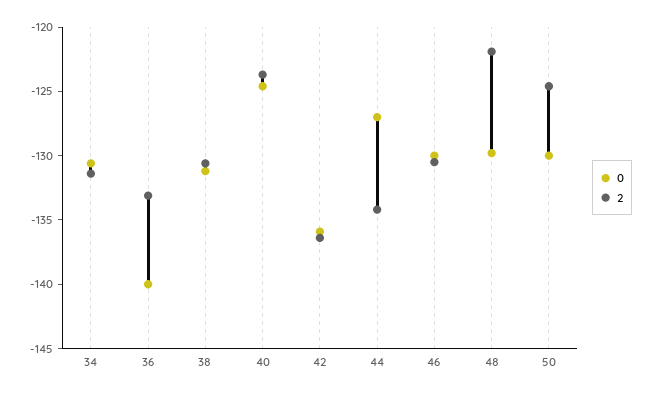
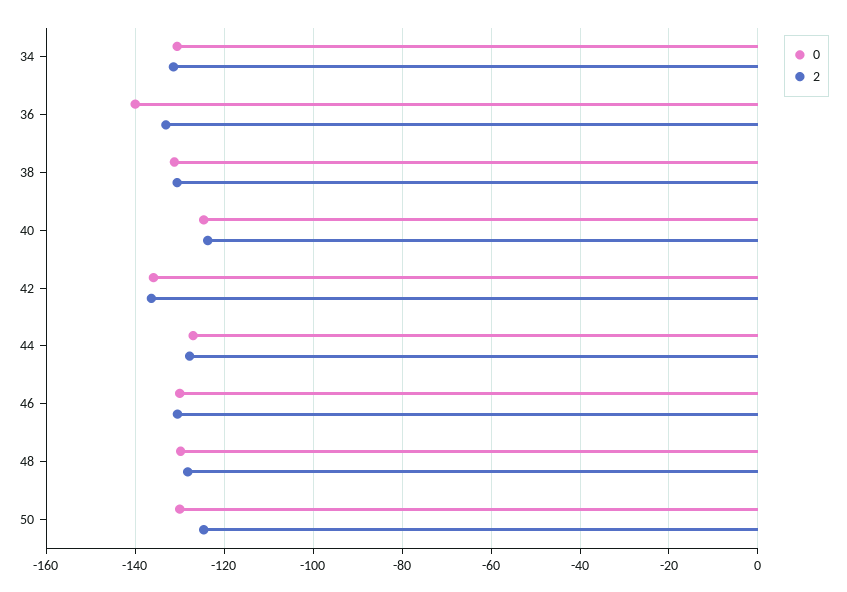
  {
    "0": {
      "34": -131,
      "36": -140,
      "38": -131,
      "40": -125,
      "42": -136,
      "44": -127,
      "46": -130,
      "48": -130,
      "50": -130
    },
    "2": {
      "34": -131,
      "36": -133,
      "38": -131,
      "40": -124,
      "42": -136,
-     "44": -134,
+     "44": -128,
      "46": -131,
-     "48": -122,
+     "48": -128,
      "50": -125
    }
  }

